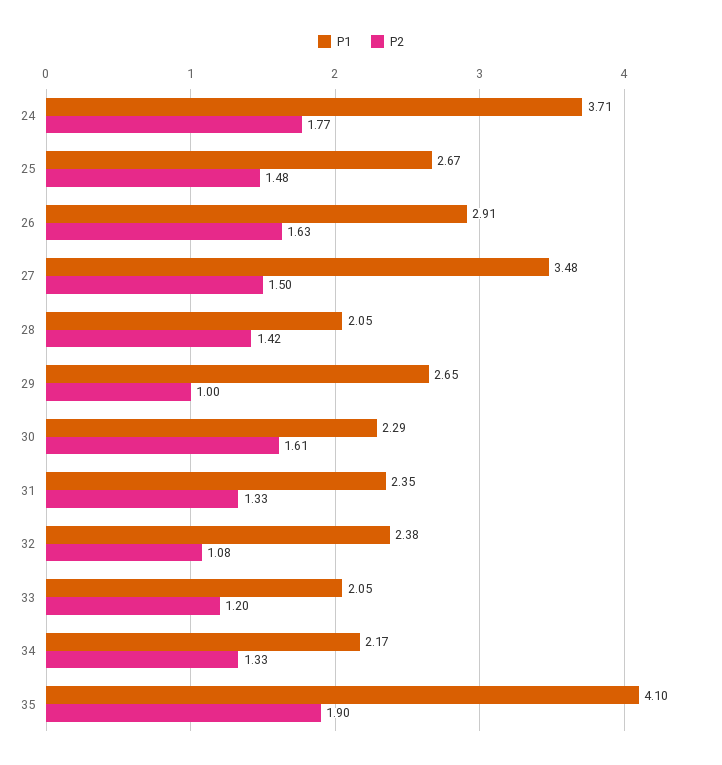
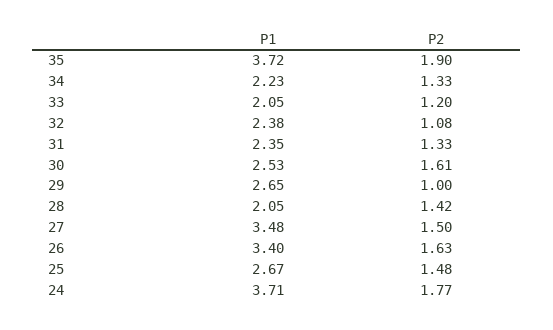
  {
    "P1": {
      "24": 3.71,
      "25": 2.67,
-     "26": 2.91,
+     "26": 3.4,
      "27": 3.48,
      "28": 2.05,
      "29": 2.65,
-     "30": 2.29,
+     "30": 2.53,
      "31": 2.35,
      "32": 2.38,
      "33": 2.05,
-     "34": 2.17,
+     "34": 2.23,
-     "35": 4.1
+     "35": 3.72
    },
    "P2": {
      "24": 1.77,
      "25": 1.48,
      "26": 1.63,
      "27": 1.5,
      "28": 1.42,
      "29": 1,
      "30": 1.61,
      "31": 1.33,
      "32": 1.08,
      "33": 1.2,
      "34": 1.33,
      "35": 1.9
    }
  }

